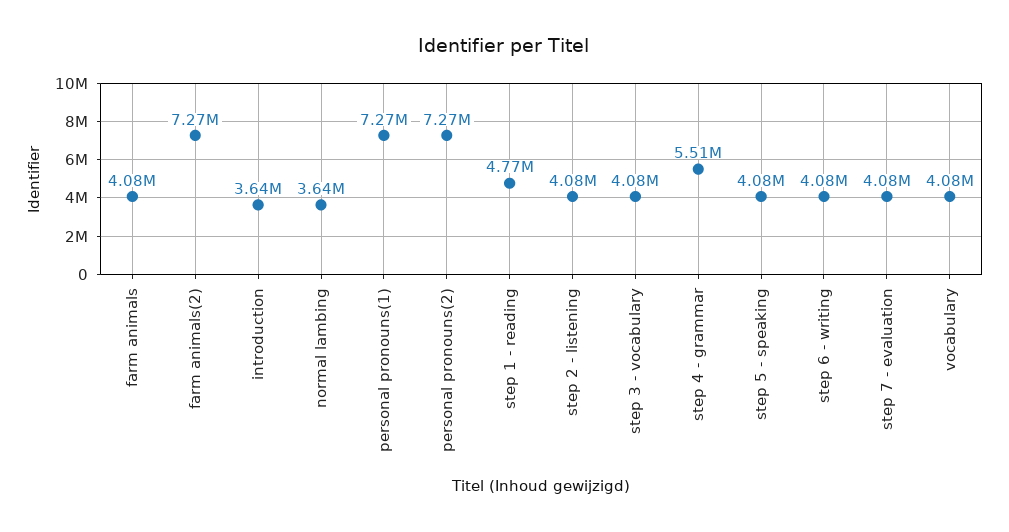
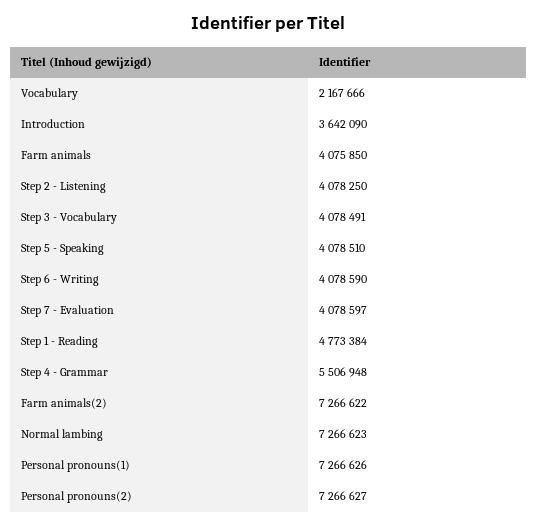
  {
    "farm animals": 4075850,
    "farm animals(2)": 7266622,
    "introduction": 3642090,
-   "normal lambing": 3640000,
+   "normal lambing": 7266623,
    "personal pronouns(1)": 7266626,
    "personal pronouns(2)": 7266627,
    "step 1 - reading": 4773384,
    "step 2 - listening": 4078250,
    "step 3 - vocabulary": 4078491,
    "step 4 - grammar": 5506948,
    "step 5 - speaking": 4078510,
    "step 6 - writing": 4078590,
    "step 7 - evaluation": 4078597,
-   "vocabulary": 4080000
+   "vocabulary": 2167666
  }

